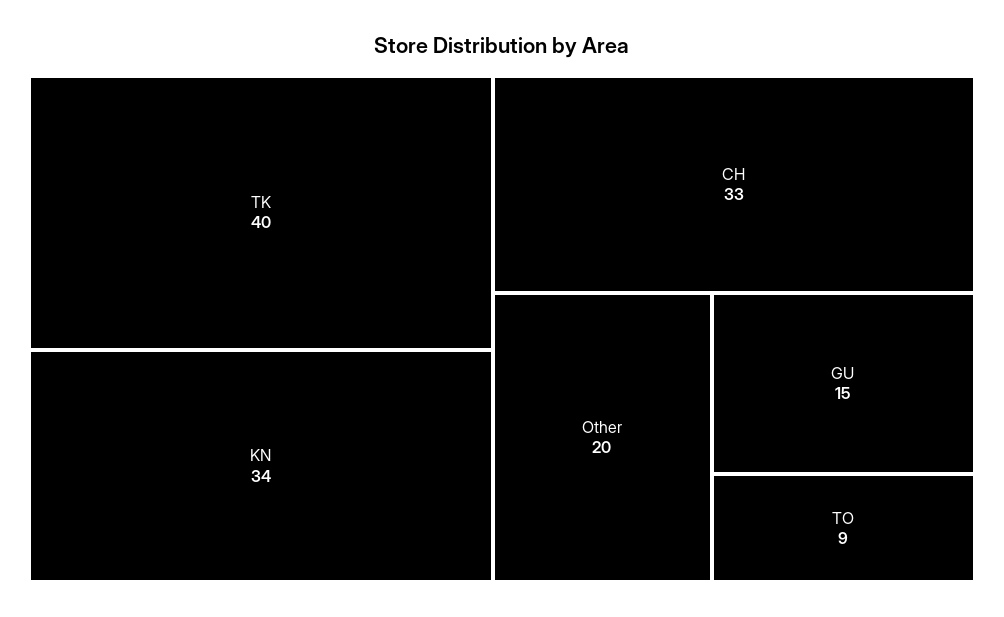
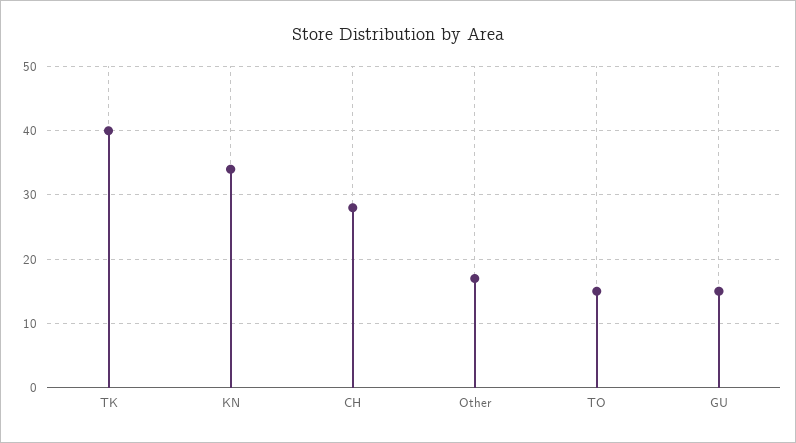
  {
    "TK": 40,
    "KN": 34,
-   "CH": 33,
+   "CH": 28,
-   "Other": 20,
+   "Other": 17,
    "GU": 15,
-   "TO": 9
+   "TO": 15
  }

